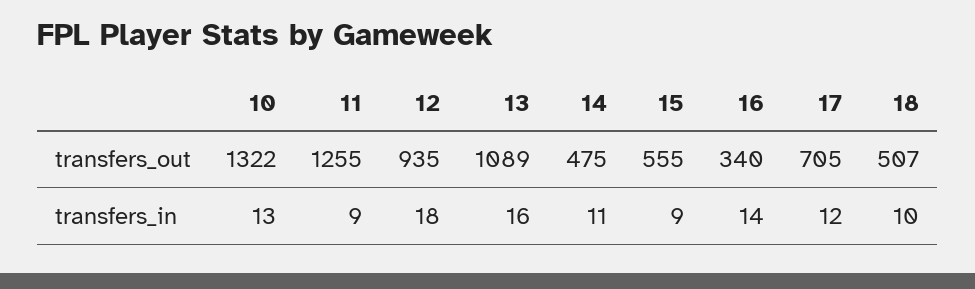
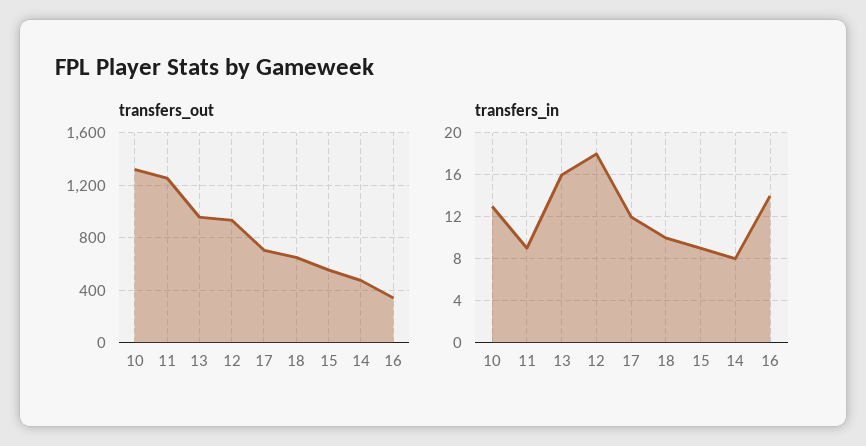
  {
    "transfers_out": {
      "10": 1322,
      "11": 1255,
      "12": 935,
-     "13": 1089,
+     "13": 950,
      "14": 475,
      "15": 555,
      "16": 340,
      "17": 705,
-     "18": 507
+     "18": 650
    },
    "transfers_in": {
      "10": 13,
      "11": 9,
      "12": 18,
      "13": 16,
-     "14": 11,
+     "14": 8,
      "15": 9,
      "16": 14,
      "17": 12,
      "18": 10
    }
  }

